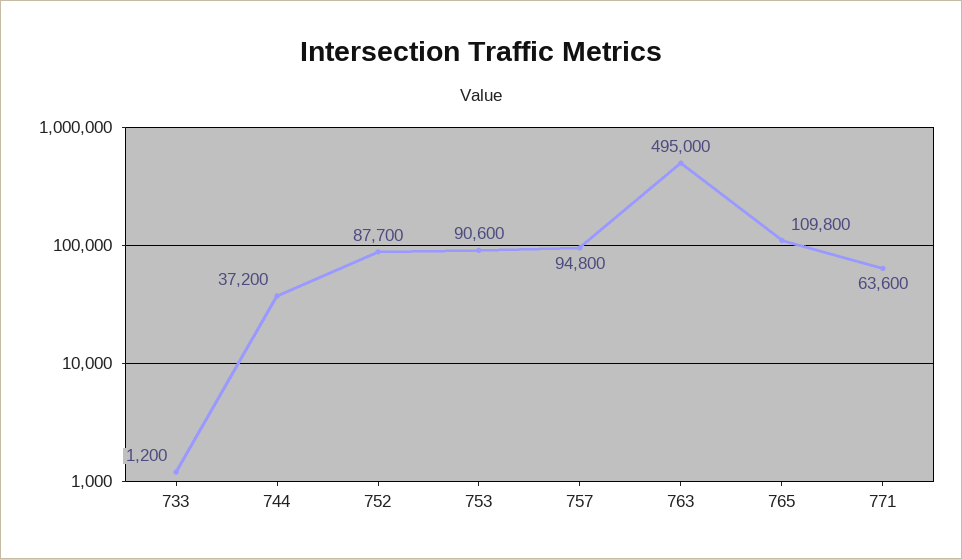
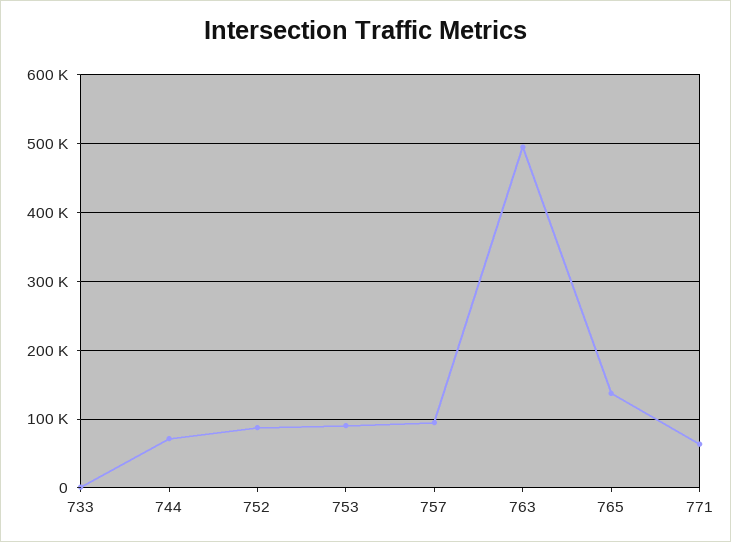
  {
    "733": 1200,
-   "744": 37200,
+   "744": 70000,
    "752": 87700,
    "753": 90600,
    "757": 94800,
    "763": 495000,
-   "765": 109800,
+   "765": 140000,
    "771": 63600
  }

